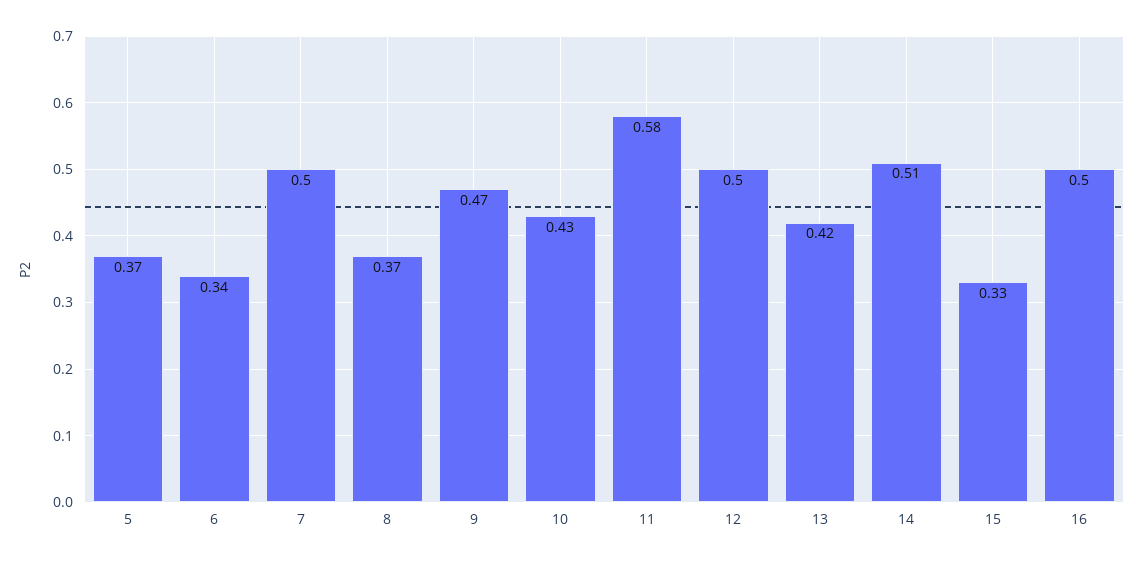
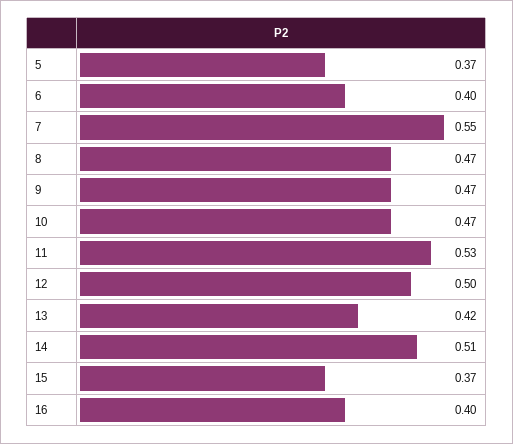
  {
    "5": 0.37,
-   "6": 0.34,
+   "6": 0.4,
-   "7": 0.5,
+   "7": 0.55,
-   "8": 0.37,
+   "8": 0.47,
    "9": 0.47,
-   "10": 0.43,
+   "10": 0.47,
-   "11": 0.58,
+   "11": 0.53,
    "12": 0.5,
    "13": 0.42,
    "14": 0.51,
-   "15": 0.33,
+   "15": 0.37,
-   "16": 0.5
+   "16": 0.4
  }

